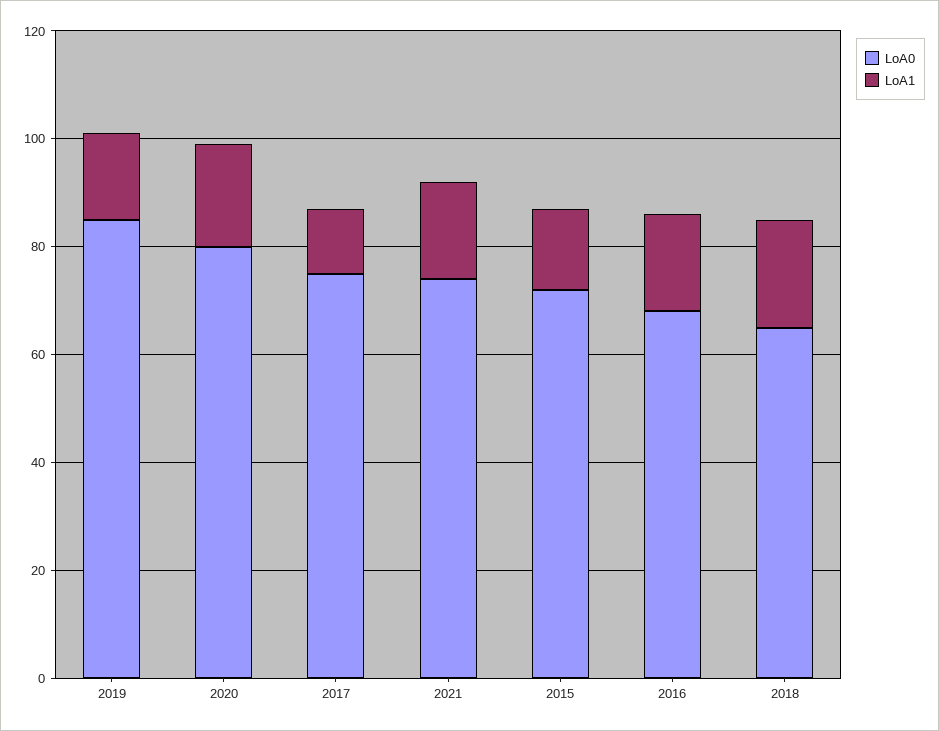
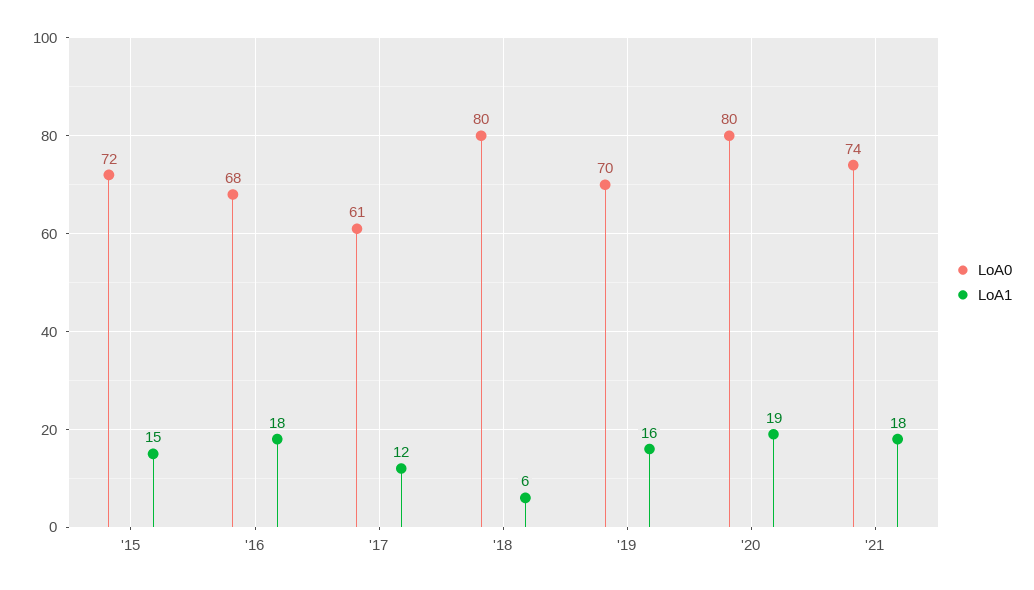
  {
    "LoA0": {
-     "2019": 85,
+     "2019": 70,
      "2020": 80,
-     "2017": 75,
+     "2017": 61,
      "2021": 74,
      "2015": 72,
      "2016": 68,
-     "2018": 65
+     "2018": 80
    },
    "LoA1": {
      "2019": 16,
      "2020": 19,
      "2017": 12,
      "2021": 18,
      "2015": 15,
      "2016": 18,
-     "2018": 20
+     "2018": 6
    }
  }

